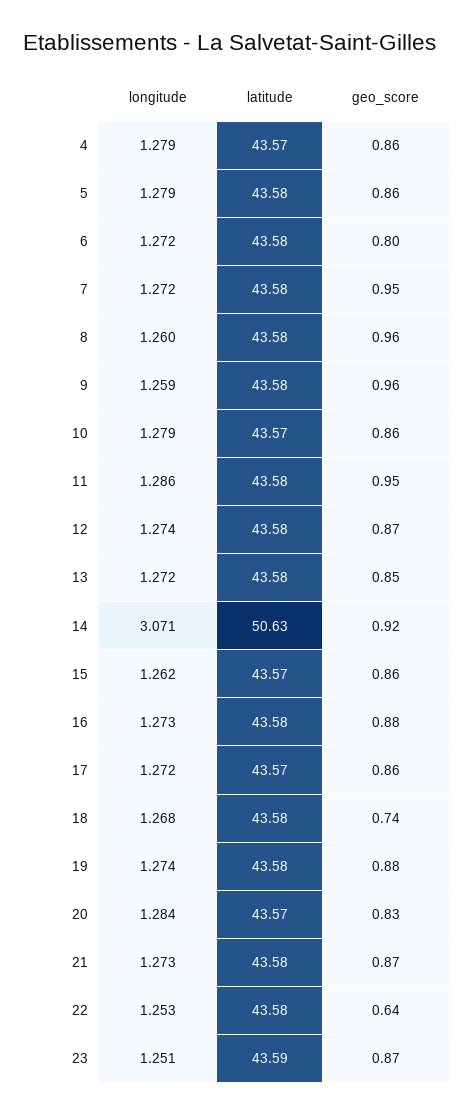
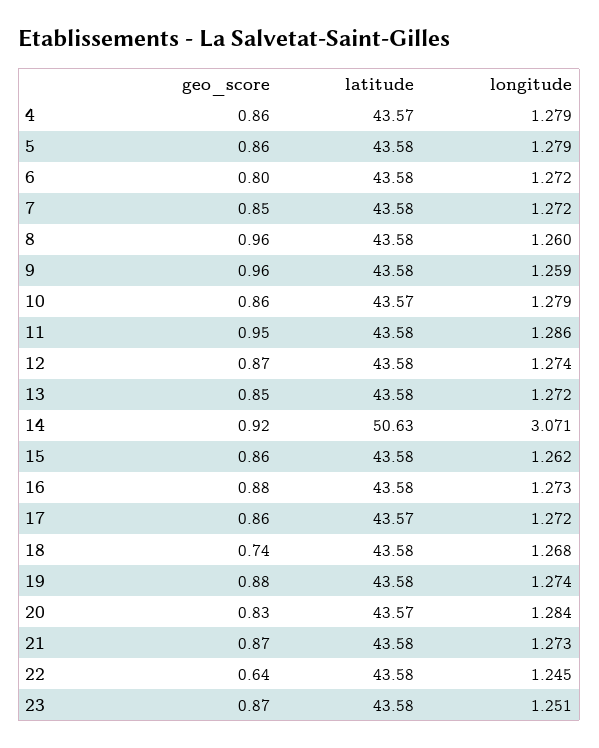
  {
    "longitude": {
      "4": 1.279,
      "5": 1.279,
      "6": 1.272,
      "7": 1.272,
      "8": 1.26,
      "9": 1.259,
      "10": 1.279,
      "11": 1.286,
      "12": 1.274,
      "13": 1.272,
      "14": 3.071,
      "15": 1.262,
      "16": 1.273,
      "17": 1.272,
      "18": 1.268,
      "19": 1.274,
      "20": 1.284,
      "21": 1.273,
-     "22": 1.253,
+     "22": 1.245,
      "23": 1.251
    },
    "latitude": {
      "4": 43.57,
      "5": 43.58,
      "6": 43.58,
      "7": 43.58,
      "8": 43.58,
      "9": 43.58,
      "10": 43.57,
      "11": 43.58,
      "12": 43.58,
      "13": 43.58,
      "14": 50.63,
-     "15": 43.57,
+     "15": 43.58,
      "16": 43.58,
      "17": 43.57,
      "18": 43.58,
      "19": 43.58,
      "20": 43.57,
      "21": 43.58,
      "22": 43.58,
-     "23": 43.59
+     "23": 43.58
    },
    "geo_score": {
      "4": 0.86,
      "5": 0.86,
      "6": 0.8,
-     "7": 0.95,
+     "7": 0.85,
      "8": 0.96,
      "9": 0.96,
      "10": 0.86,
      "11": 0.95,
      "12": 0.87,
      "13": 0.85,
      "14": 0.92,
      "15": 0.86,
      "16": 0.88,
      "17": 0.86,
      "18": 0.74,
      "19": 0.88,
      "20": 0.83,
      "21": 0.87,
      "22": 0.64,
      "23": 0.87
    }
  }

